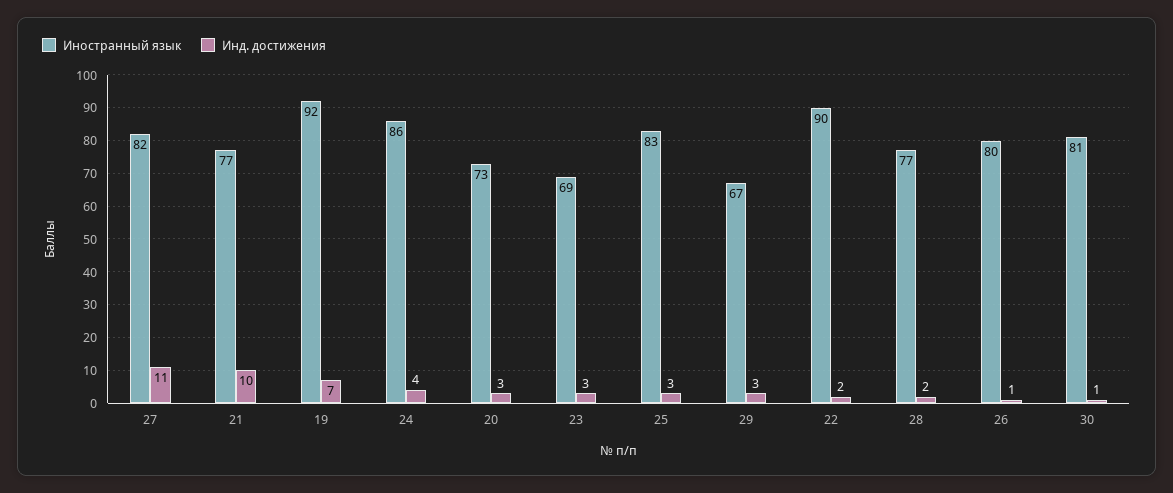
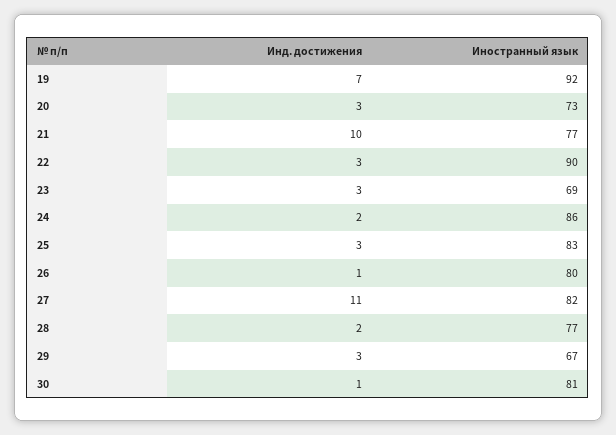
  {
    "Иностранный язык": {
      "27": 82,
      "21": 77,
      "19": 92,
      "24": 86,
      "20": 73,
      "23": 69,
      "25": 83,
      "29": 67,
      "22": 90,
      "28": 77,
      "26": 80,
      "30": 81
    },
    "Инд. достижения": {
      "27": 11,
      "21": 10,
      "19": 7,
-     "24": 4,
+     "24": 2,
      "20": 3,
      "23": 3,
      "25": 3,
      "29": 3,
-     "22": 2,
+     "22": 3,
      "28": 2,
      "26": 1,
      "30": 1
    }
  }

